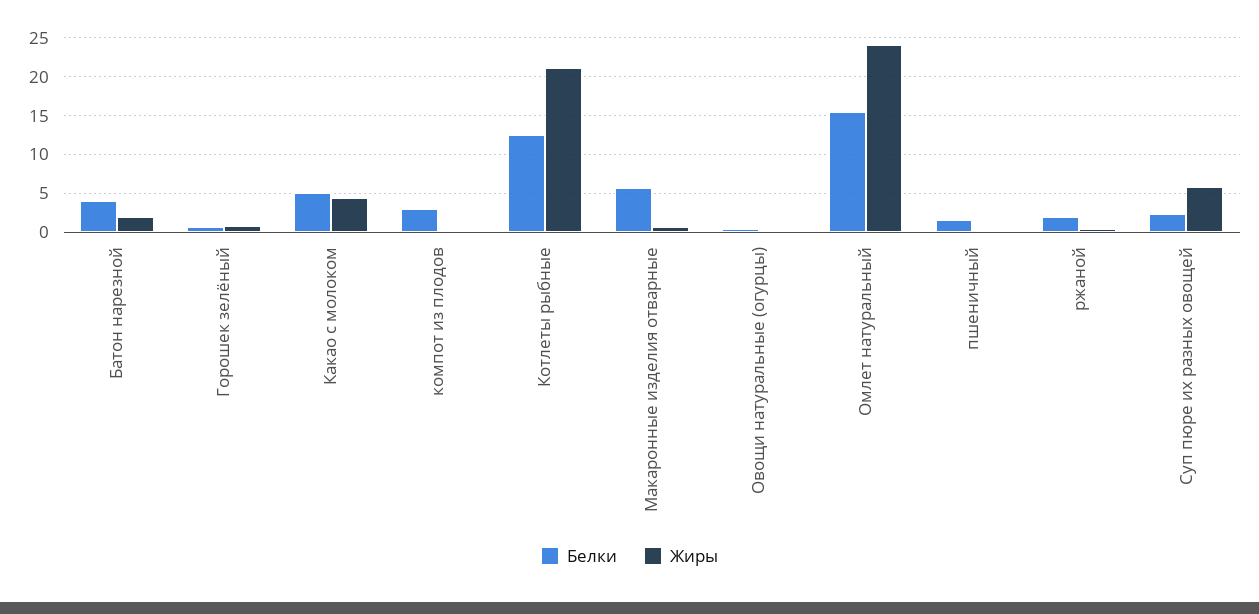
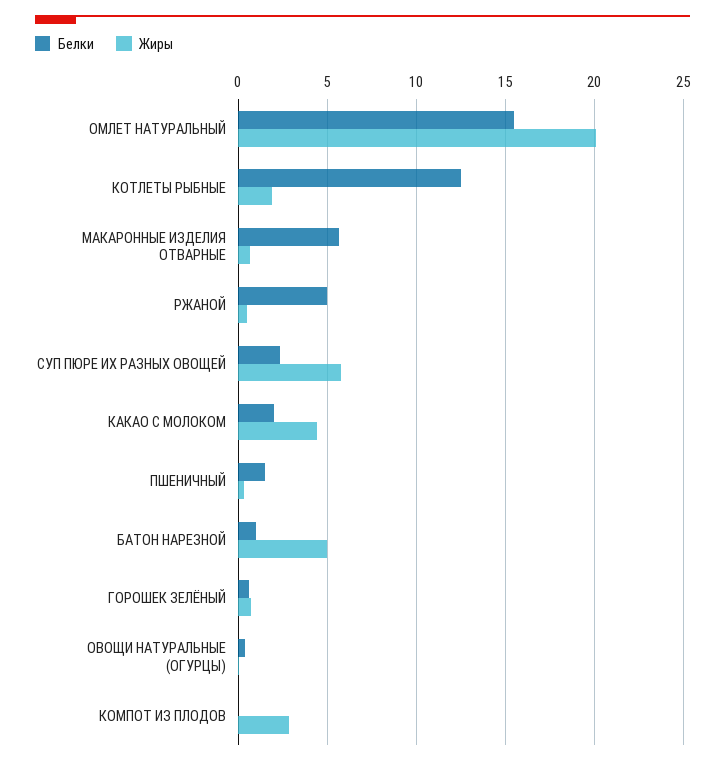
  {
    "Белки": {
-     "Батон нарезной": 4,
+     "Батон нарезной": 1,
      "Горошек зелёный": 0.5,
-     "Какао с молоком": 5,
+     "Какао с молоком": 2,
-     "компот из плодов": 3,
+     "компот из плодов": 0,
      "Котлеты рыбные": 12.5,
      "Макаронные изделия отварные": 5.5,
      "Овощи натуральные (огурцы)": 0.5,
      "Омлет натуральный": 15.5,
      "пшеничный": 1.5,
-     "ржаной": 2,
+     "ржаной": 5,
      "Суп пюре их разных овощей": 2.5
    },
    "Жиры": {
-     "Батон нарезной": 2,
+     "Батон нарезной": 5,
      "Горошек зелёный": 0.5,
      "Какао с молоком": 4.5,
-     "компот из плодов": 0,
+     "компот из плодов": 3,
-     "Котлеты рыбные": 21,
+     "Котлеты рыбные": 2,
      "Макаронные изделия отварные": 0.5,
      "Овощи натуральные (огурцы)": 0,
-     "Омлет натуральный": 24,
+     "Омлет натуральный": 20,
      "пшеничный": 0.5,
      "ржаной": 0.5,
      "Суп пюре их разных овощей": 6
    }
  }

